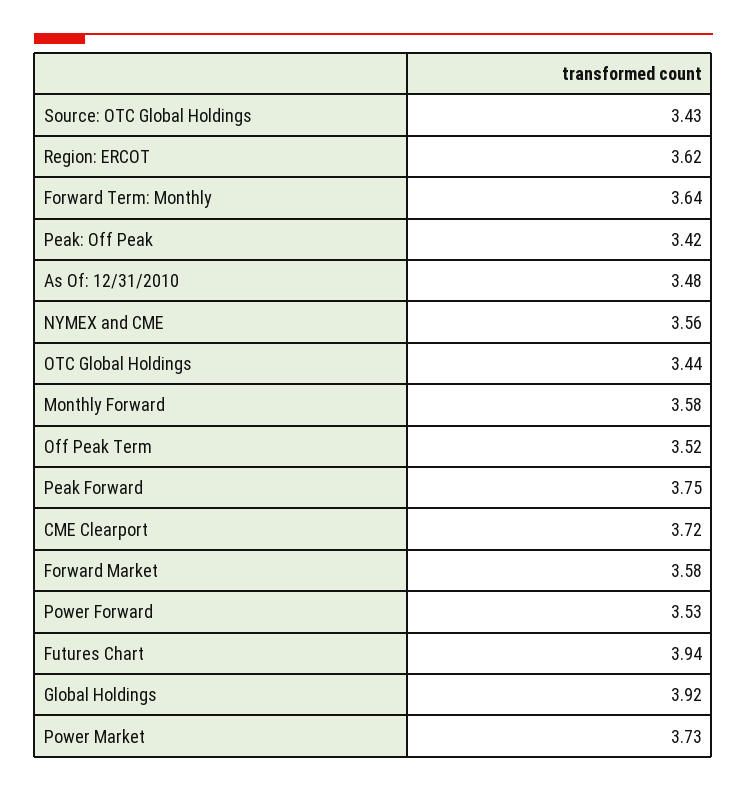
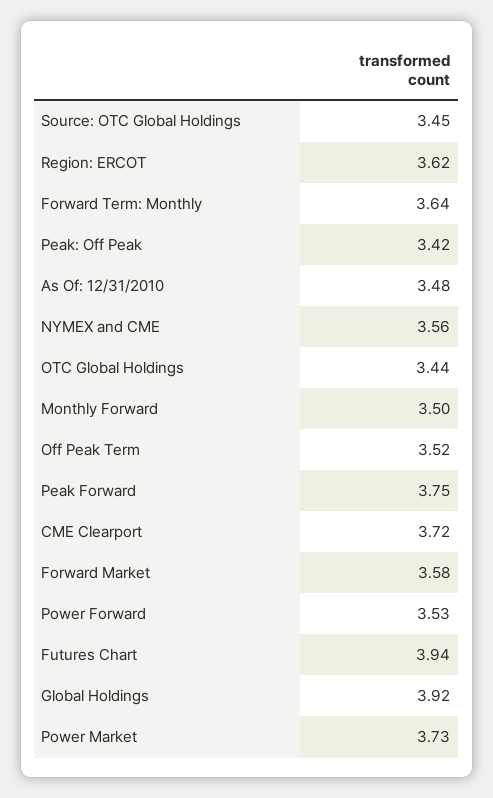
  {
-   "Source: OTC Global Holdings": 3.43,
+   "Source: OTC Global Holdings": 3.45,
    "Region: ERCOT": 3.62,
    "Forward Term: Monthly": 3.64,
    "Peak: Off Peak": 3.42,
    "As Of: 12/31/2010": 3.48,
    "NYMEX and CME": 3.56,
    "OTC Global Holdings": 3.44,
-   "Monthly Forward": 3.58,
+   "Monthly Forward": 3.5,
    "Off Peak Term": 3.52,
    "Peak Forward": 3.75,
    "CME Clearport": 3.72,
    "Forward Market": 3.58,
    "Power Forward": 3.53,
    "Futures Chart": 3.94,
    "Global Holdings": 3.92,
    "Power Market": 3.73
  }

